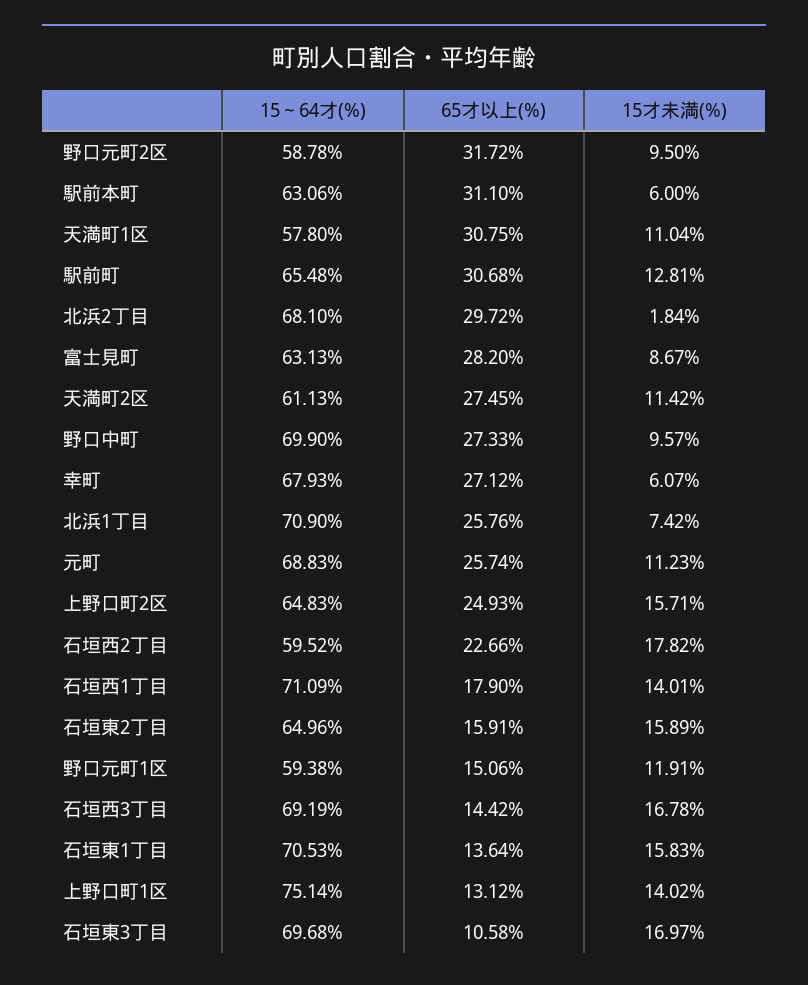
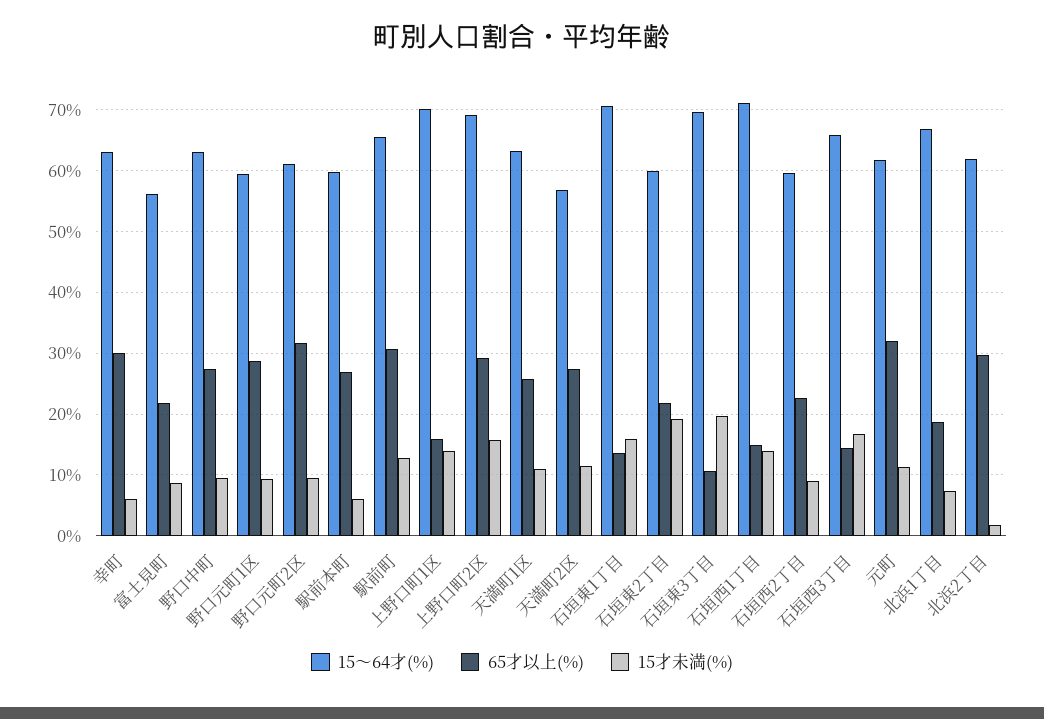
  {
    "15～64才(%)": {
-     "野口元町2区": 58.78,
+     "野口元町2区": 61,
-     "駅前本町": 63.06,
+     "駅前本町": 60,
-     "天満町1区": 57.8,
+     "天満町1区": 63,
      "駅前町": 65.48,
-     "北浜2丁目": 68.1,
+     "北浜2丁目": 62,
-     "富士見町": 63.13,
+     "富士見町": 56,
-     "天満町2区": 61.13,
+     "天満町2区": 57,
-     "野口中町": 69.9,
+     "野口中町": 63,
-     "幸町": 67.93,
+     "幸町": 63,
-     "北浜1丁目": 70.9,
+     "北浜1丁目": 67,
-     "元町": 68.83,
+     "元町": 62,
-     "上野口町2区": 64.83,
+     "上野口町2区": 69,
      "石垣西2丁目": 59.52,
      "石垣西1丁目": 71.09,
-     "石垣東2丁目": 64.96,
+     "石垣東2丁目": 60,
      "野口元町1区": 59.38,
-     "石垣西3丁目": 69.19,
+     "石垣西3丁目": 66,
      "石垣東1丁目": 70.53,
-     "上野口町1区": 75.14,
+     "上野口町1区": 70,
      "石垣東3丁目": 69.68
    },
    "65才以上(%)": {
      "野口元町2区": 31.72,
-     "駅前本町": 31.1,
+     "駅前本町": 27,
-     "天満町1区": 30.75,
+     "天満町1区": 26,
      "駅前町": 30.68,
      "北浜2丁目": 29.72,
-     "富士見町": 28.2,
+     "富士見町": 22,
      "天満町2区": 27.45,
      "野口中町": 27.33,
-     "幸町": 27.12,
+     "幸町": 30,
-     "北浜1丁目": 25.76,
+     "北浜1丁目": 19,
-     "元町": 25.74,
+     "元町": 32,
-     "上野口町2区": 24.93,
+     "上野口町2区": 29,
      "石垣西2丁目": 22.66,
-     "石垣西1丁目": 17.9,
+     "石垣西1丁目": 15,
-     "石垣東2丁目": 15.91,
+     "石垣東2丁目": 22,
-     "野口元町1区": 15.06,
+     "野口元町1区": 29,
      "石垣西3丁目": 14.42,
      "石垣東1丁目": 13.64,
-     "上野口町1区": 13.12,
+     "上野口町1区": 16,
      "石垣東3丁目": 10.58
    },
    "15才未満(%)": {
      "野口元町2区": 9.5,
      "駅前本町": 6,
      "天満町1区": 11.04,
      "駅前町": 12.81,
      "北浜2丁目": 1.84,
      "富士見町": 8.67,
      "天満町2区": 11.42,
      "野口中町": 9.57,
      "幸町": 6.07,
      "北浜1丁目": 7.42,
      "元町": 11.23,
      "上野口町2区": 15.71,
-     "石垣西2丁目": 17.82,
+     "石垣西2丁目": 9,
      "石垣西1丁目": 14.01,
-     "石垣東2丁目": 15.89,
+     "石垣東2丁目": 19,
-     "野口元町1区": 11.91,
+     "野口元町1区": 9,
      "石垣西3丁目": 16.78,
      "石垣東1丁目": 15.83,
      "上野口町1区": 14.02,
-     "石垣東3丁目": 16.97
+     "石垣東3丁目": 20
    }
  }

